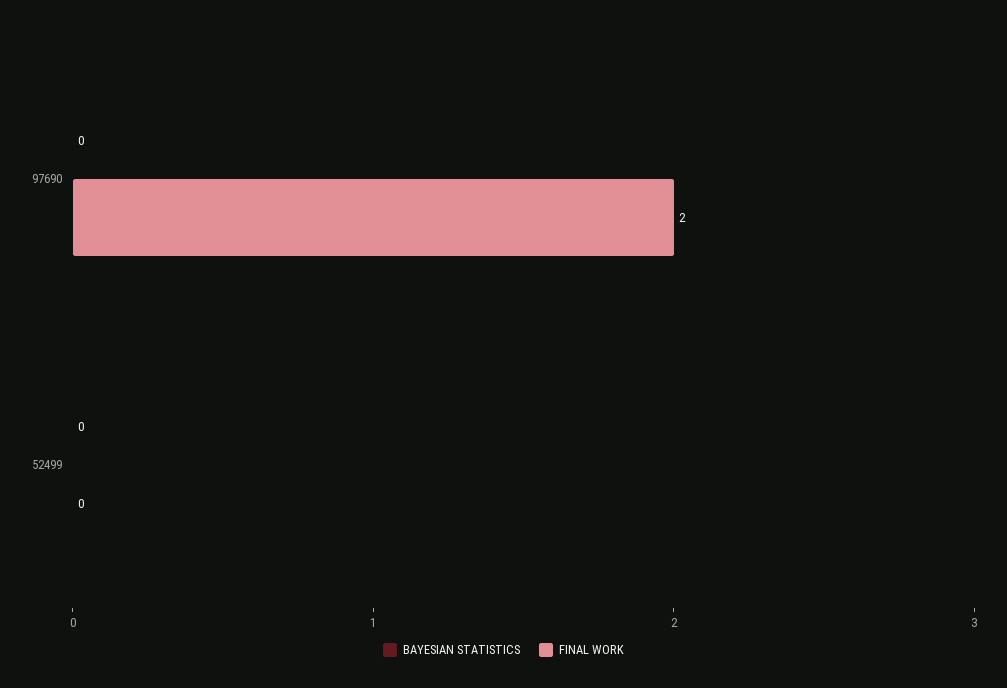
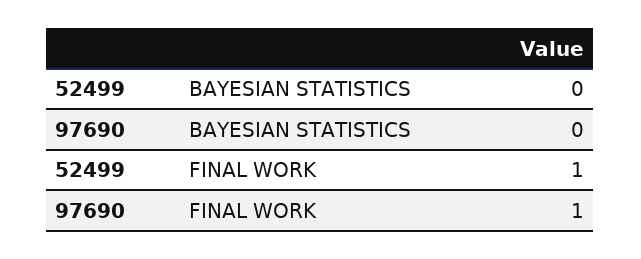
  {
    "BAYESIAN STATISTICS": {
      "97690": 0,
      "52499": 0
    },
    "FINAL WORK": {
-     "97690": 2,
+     "97690": 1,
-     "52499": 0
+     "52499": 1
    }
  }

